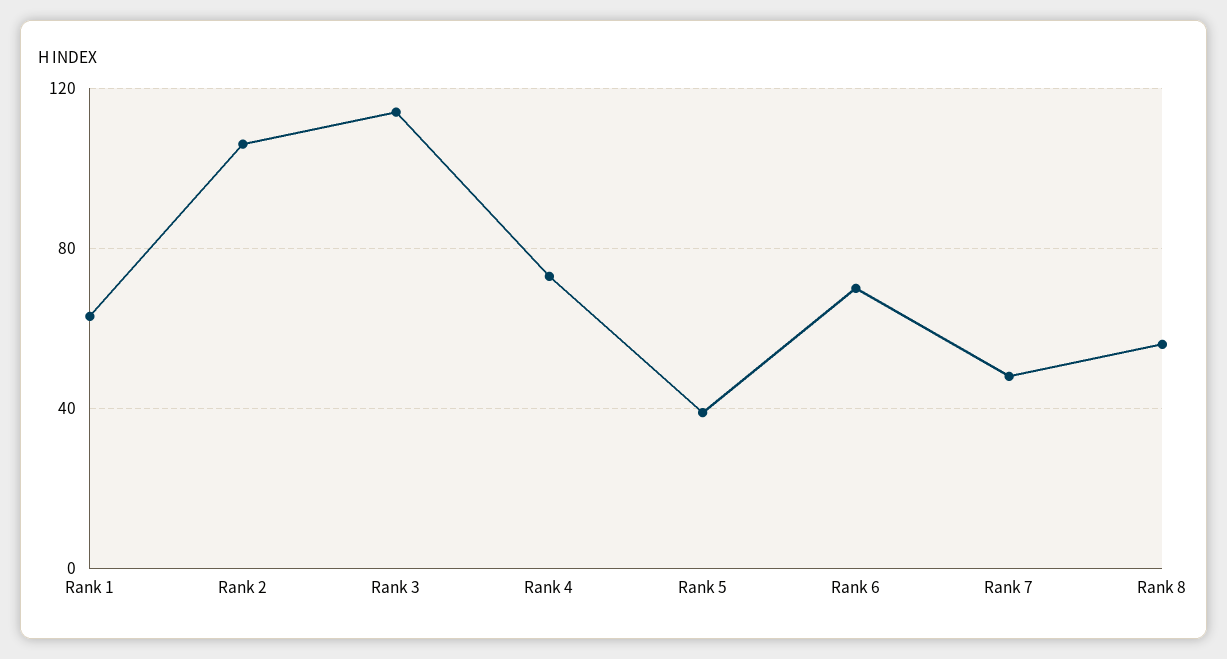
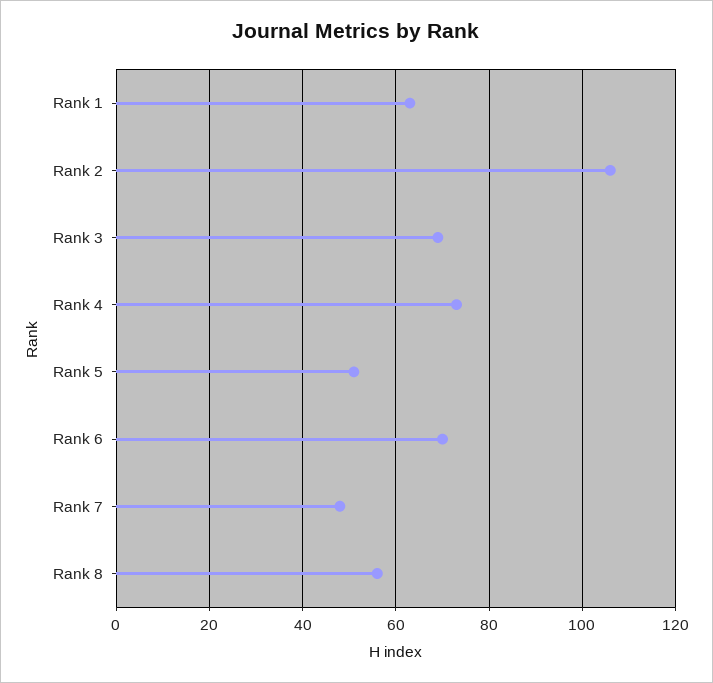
  {
    "Rank 1": 65,
    "Rank 2": 105,
-   "Rank 3": 115,
+   "Rank 3": 70,
    "Rank 4": 75,
-   "Rank 5": 40,
+   "Rank 5": 50,
    "Rank 6": 70,
    "Rank 7": 50,
    "Rank 8": 55
  }

